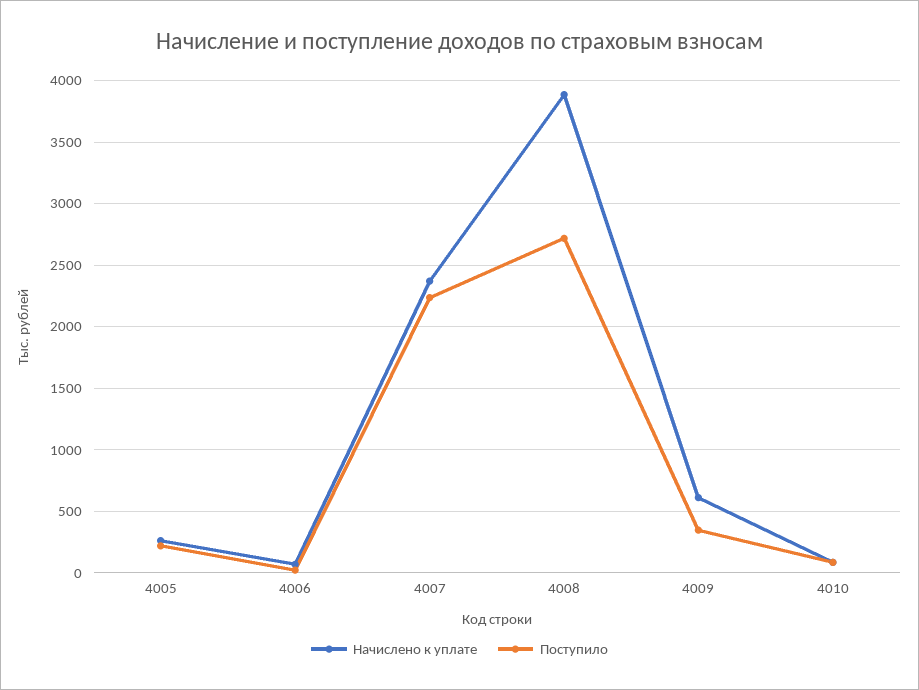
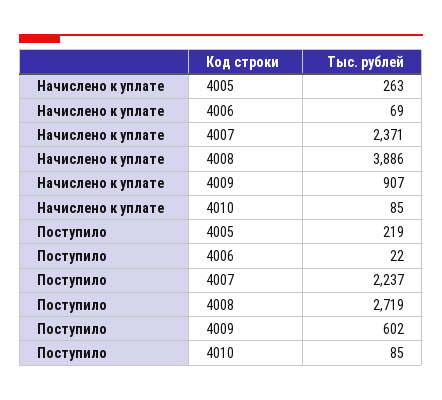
  {
    "Начислено к уплате": {
      "4005": 263,
      "4006": 69,
      "4007": 2371,
      "4008": 3886,
-     "4009": 600,
+     "4009": 907,
      "4010": 85
    },
    "Поступило": {
      "4005": 219,
      "4006": 22,
      "4007": 2237,
      "4008": 2719,
-     "4009": 350,
+     "4009": 602,
      "4010": 85
    }
  }

